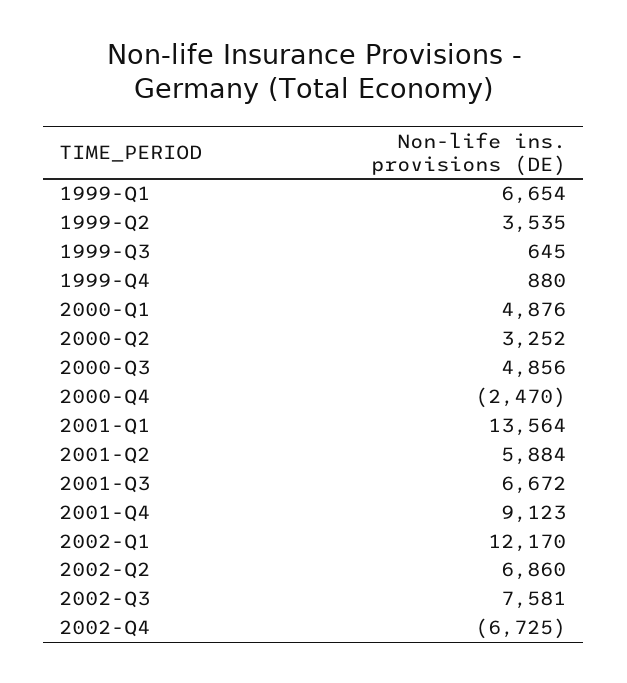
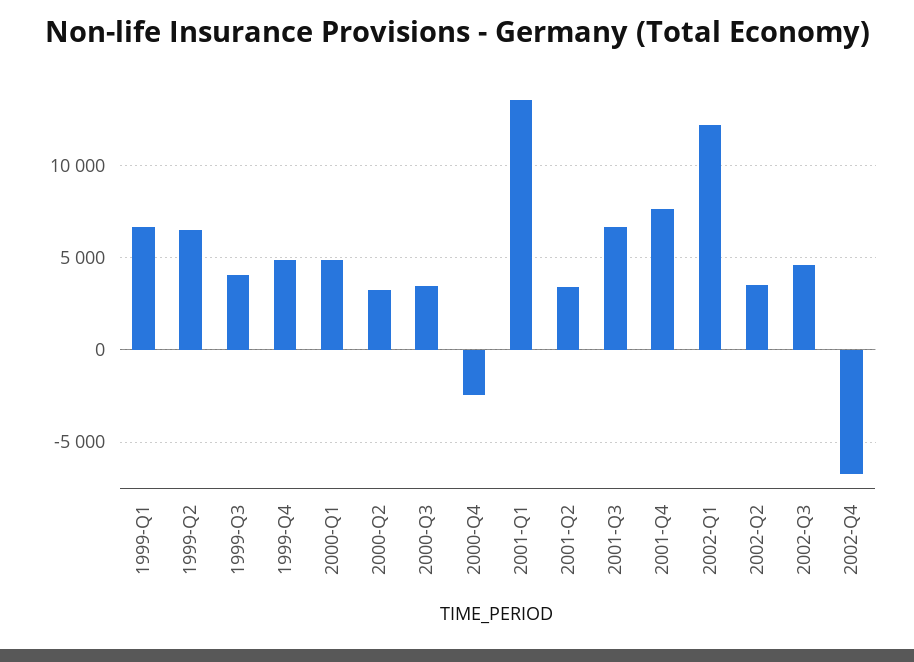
  {
    "1999-Q1": 6654,
-   "1999-Q2": 3535,
+   "1999-Q2": 6500,
-   "1999-Q3": 645,
+   "1999-Q3": 4000,
-   "1999-Q4": 880,
+   "1999-Q4": 5000,
    "2000-Q1": 4876,
    "2000-Q2": 3252,
-   "2000-Q3": 4856,
+   "2000-Q3": 3500,
    "2000-Q4": -2470,
    "2001-Q1": 13564,
-   "2001-Q2": 5884,
+   "2001-Q2": 3500,
    "2001-Q3": 6672,
-   "2001-Q4": 9123,
+   "2001-Q4": 7500,
    "2002-Q1": 12170,
-   "2002-Q2": 6860,
+   "2002-Q2": 3500,
-   "2002-Q3": 7581,
+   "2002-Q3": 4500,
    "2002-Q4": -6725
  }

